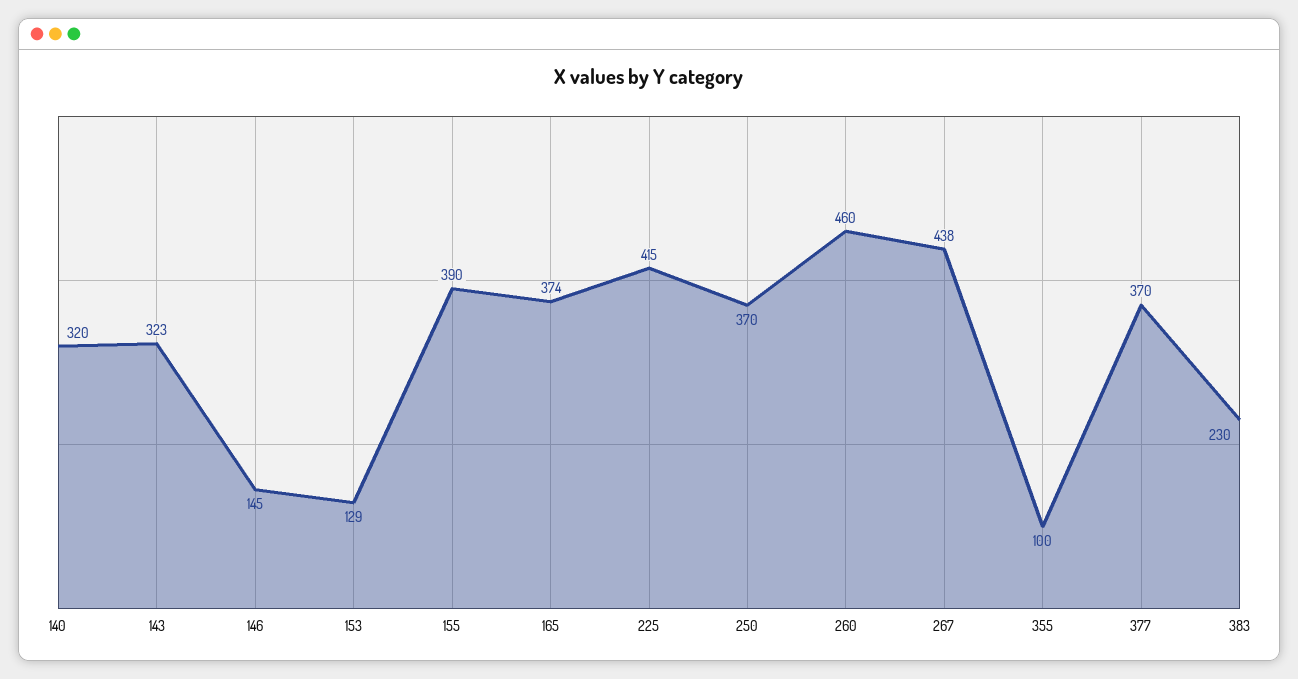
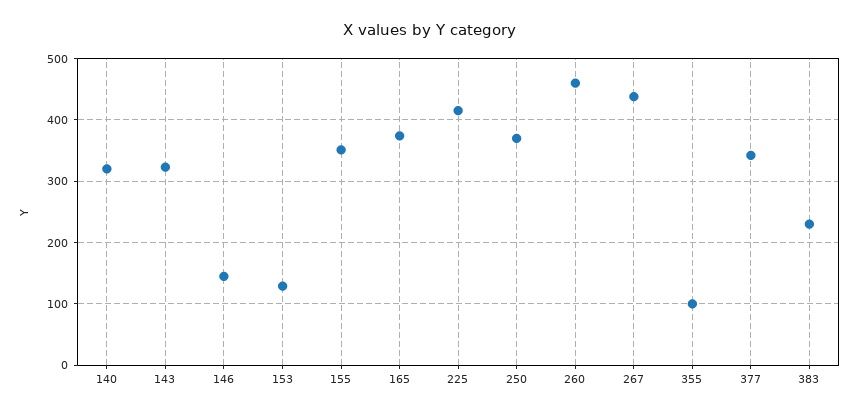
  {
    "140": 320,
    "143": 323,
    "146": 145,
    "153": 129,
-   "155": 390,
+   "155": 350,
    "165": 374,
    "225": 415,
    "250": 370,
    "260": 460,
    "267": 438,
    "355": 100,
-   "377": 370,
+   "377": 340,
    "383": 230
  }

